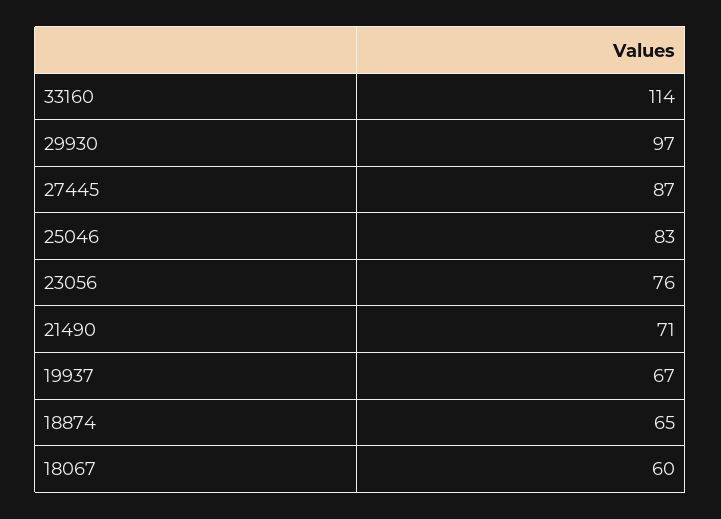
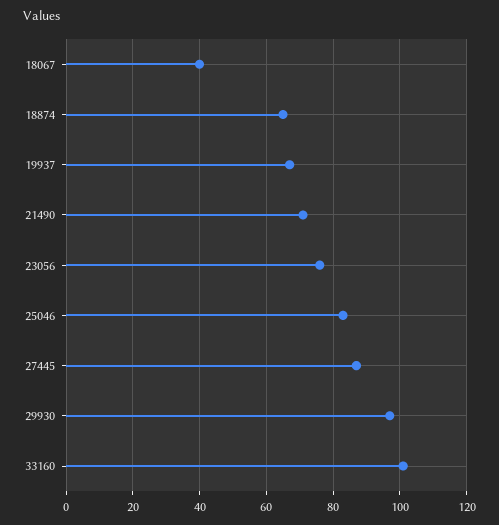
  {
-   "33160": 114,
+   "33160": 100,
    "29930": 97,
    "27445": 87,
    "25046": 83,
    "23056": 76,
    "21490": 71,
    "19937": 67,
    "18874": 65,
-   "18067": 60
+   "18067": 40
  }

